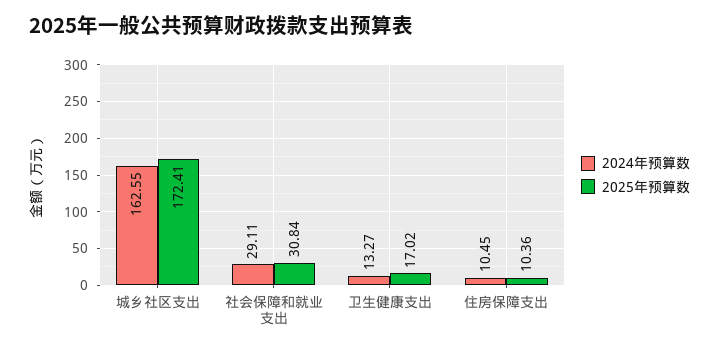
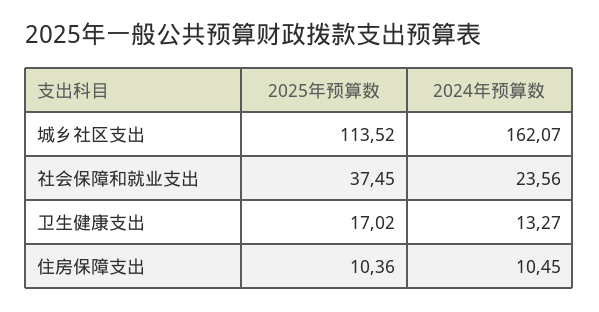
  {
    "2024年预算数": {
-     "城乡社区支出": 162.55,
+     "城乡社区支出": 162.07,
-     "社会保障和就业支出": 29.11,
+     "社会保障和就业支出": 23.56,
      "卫生健康支出": 13.27,
      "住房保障支出": 10.45
    },
    "2025年预算数": {
-     "城乡社区支出": 172.41,
+     "城乡社区支出": 113.52,
-     "社会保障和就业支出": 30.84,
+     "社会保障和就业支出": 37.45,
      "卫生健康支出": 17.02,
      "住房保障支出": 10.36
    }
  }

